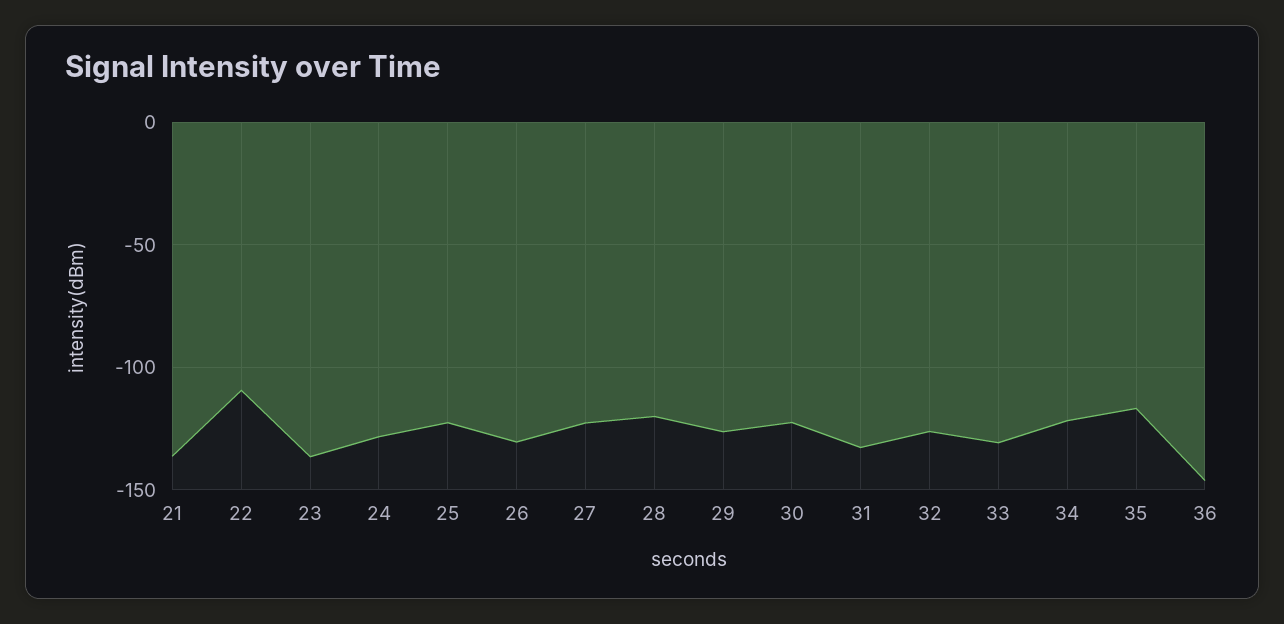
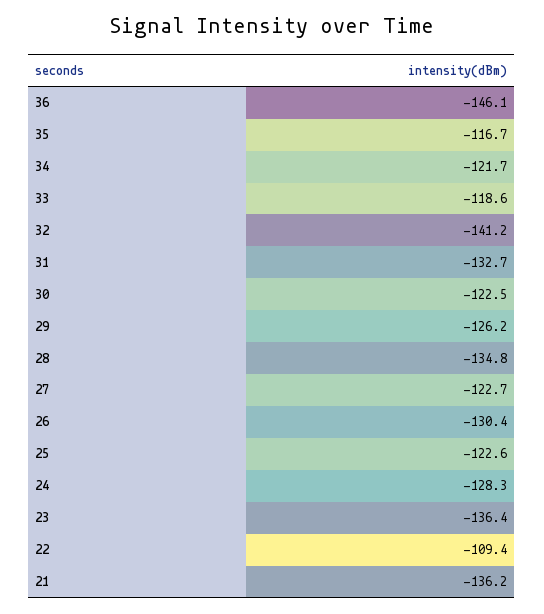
  {
    "21": -136.2,
    "22": -109.4,
    "23": -136.4,
    "24": -128.3,
    "25": -122.6,
    "26": -130.4,
    "27": -122.7,
-   "28": -120,
+   "28": -134.8,
    "29": -126.2,
    "30": -122.5,
    "31": -132.7,
-   "32": -125,
+   "32": -141.2,
-   "33": -130,
+   "33": -118.6,
    "34": -121.7,
    "35": -116.7,
    "36": -146.1
  }

